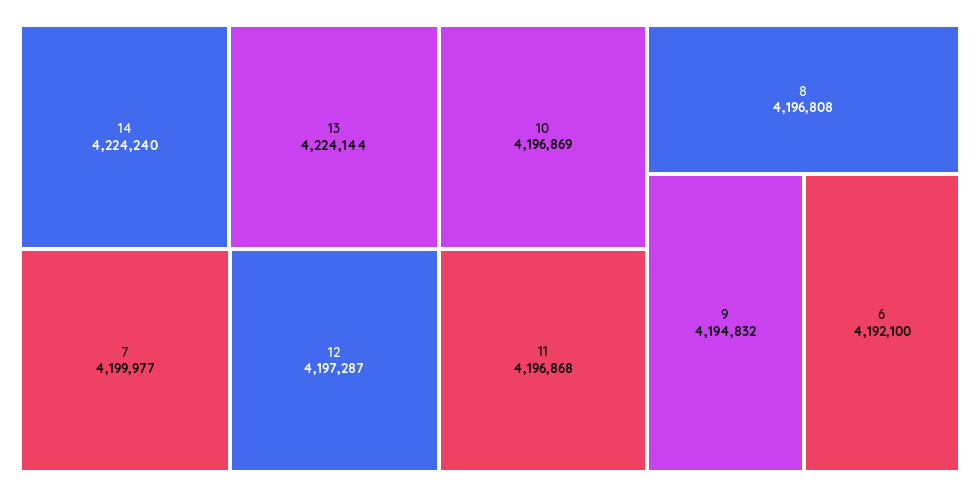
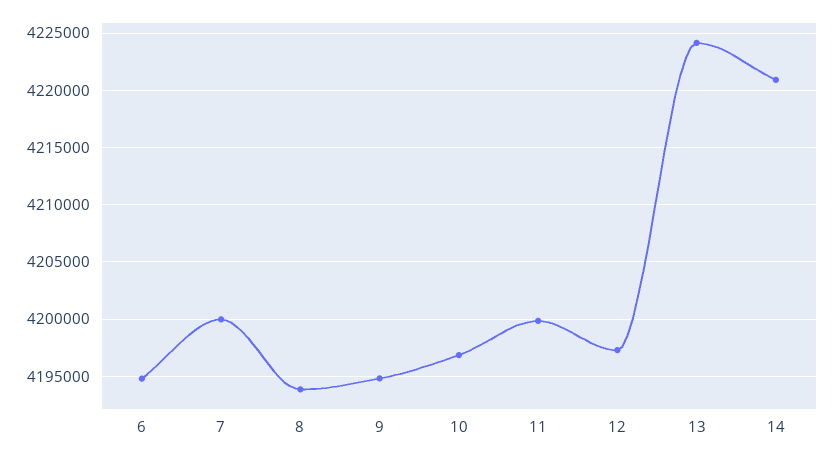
  {
-   "14": 4224240,
+   "14": 4221000,
    "13": 4224144,
    "7": 4199977,
    "12": 4197287,
    "10": 4196869,
-   "11": 4196868,
+   "11": 4200000,
-   "8": 4196808,
+   "8": 4194000,
    "9": 4194832,
-   "6": 4192100
+   "6": 4195000
  }

